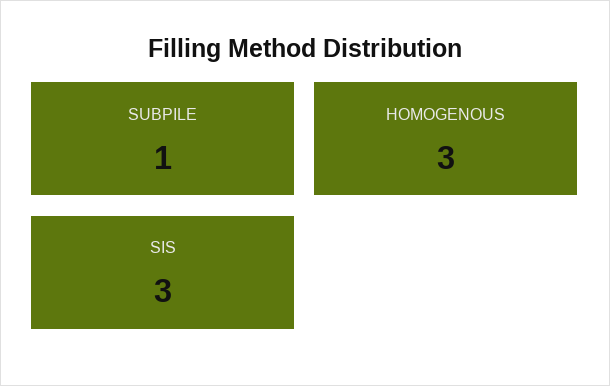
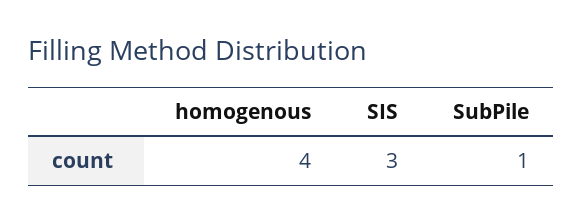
  {
    "SUBPILE": 1,
-   "HOMOGENOUS": 3,
+   "HOMOGENOUS": 4,
    "SIS": 3
  }

